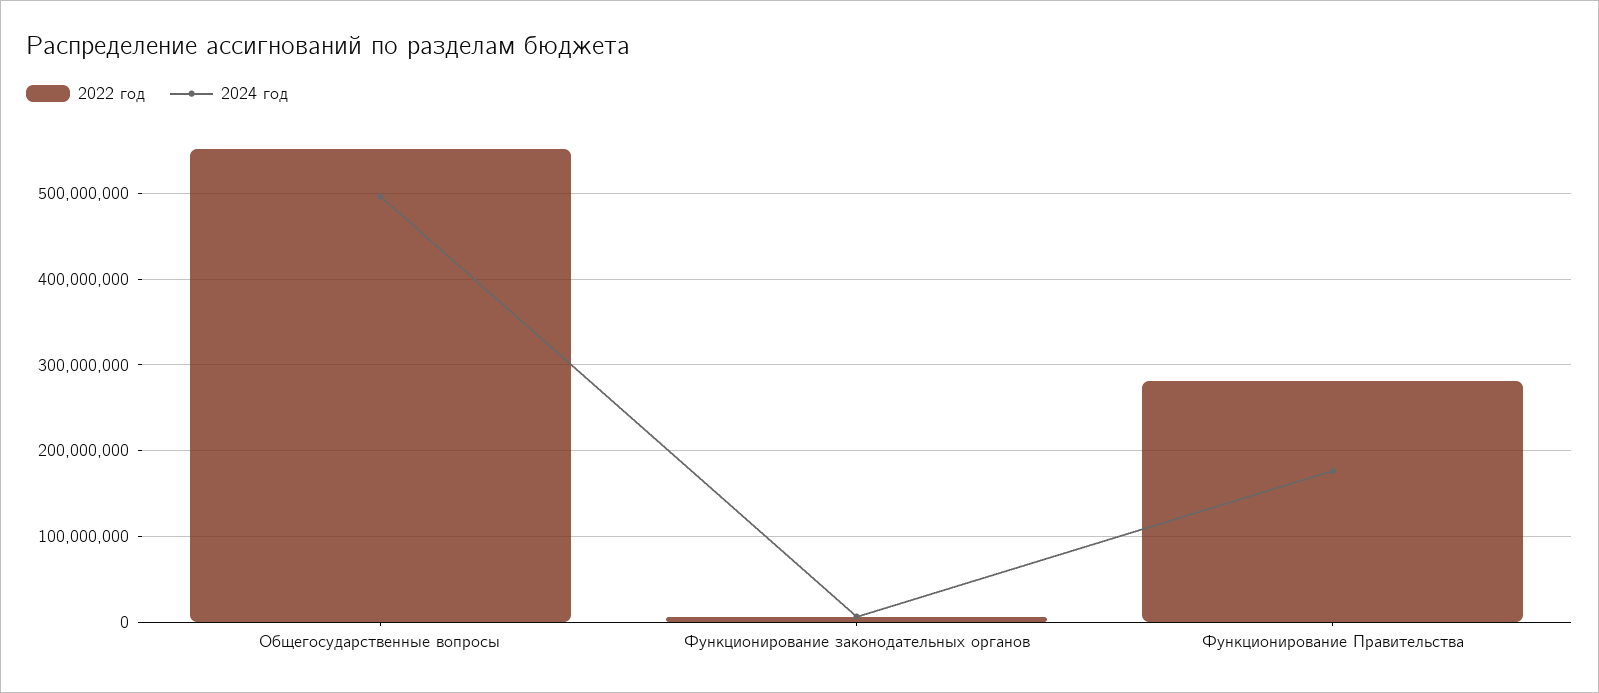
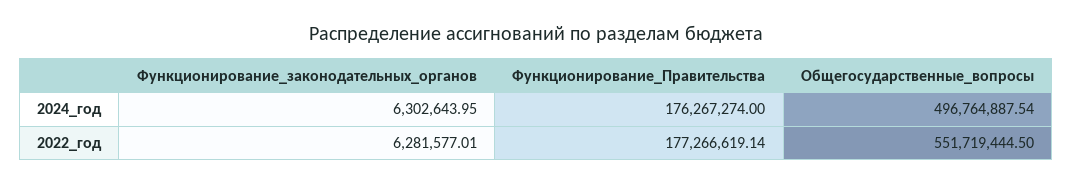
  {
    "2022 год": {
      "Общегосударственные вопросы": 551719444.5,
      "Функционирование законодательных органов": 6281577.01,
-     "Функционирование Правительства": 280000000
+     "Функционирование Правительства": 177266619.14
    },
    "2024 год": {
      "Общегосударственные вопросы": 496764887.54,
      "Функционирование законодательных органов": 6302643.95,
      "Функционирование Правительства": 176267274
    }
  }

